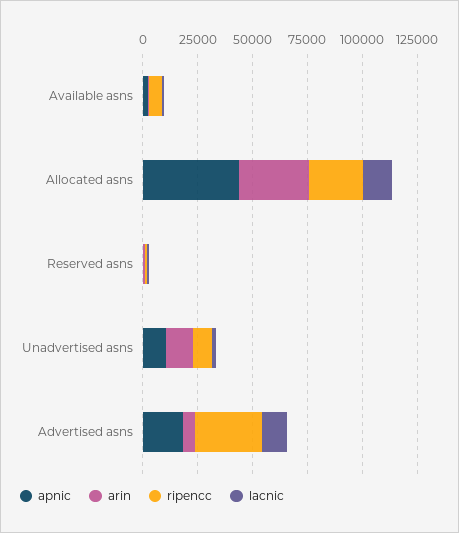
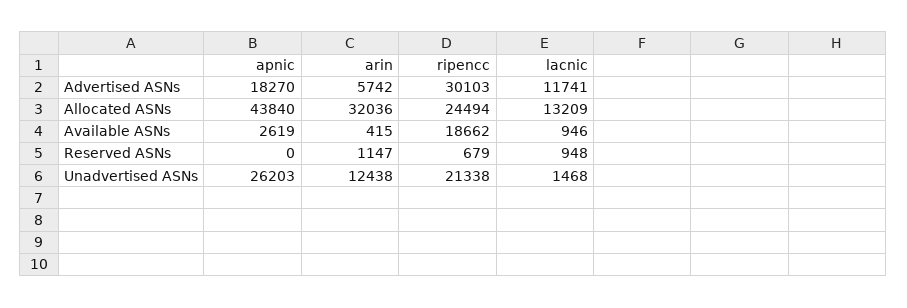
  {
    "apnic": {
      "Available asns": 2619,
      "Allocated asns": 43840,
      "Reserved asns": 0,
-     "Unadvertised asns": 10000,
+     "Unadvertised asns": 26203,
      "Advertised asns": 18270
    },
    "arin": {
      "Available asns": 415,
      "Allocated asns": 32036,
      "Reserved asns": 1147,
      "Unadvertised asns": 12438,
      "Advertised asns": 5742
    },
    "ripencc": {
-     "Available asns": 5000,
+     "Available asns": 18662,
      "Allocated asns": 24494,
      "Reserved asns": 679,
-     "Unadvertised asns": 10000,
+     "Unadvertised asns": 21338,
      "Advertised asns": 30103
    },
    "lacnic": {
      "Available asns": 946,
      "Allocated asns": 13209,
      "Reserved asns": 948,
      "Unadvertised asns": 1468,
      "Advertised asns": 11741
    }
  }

